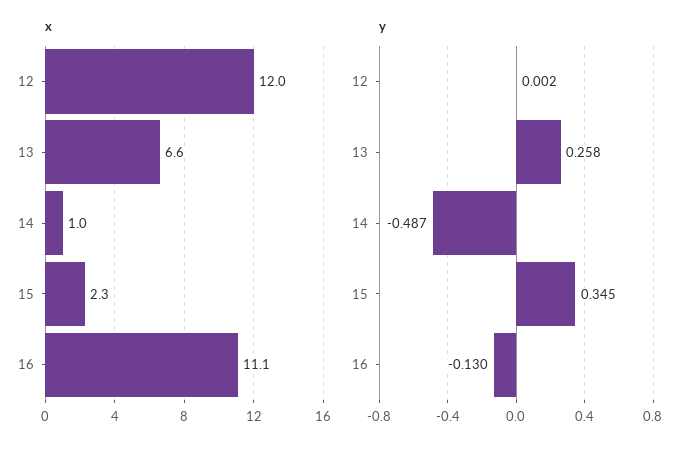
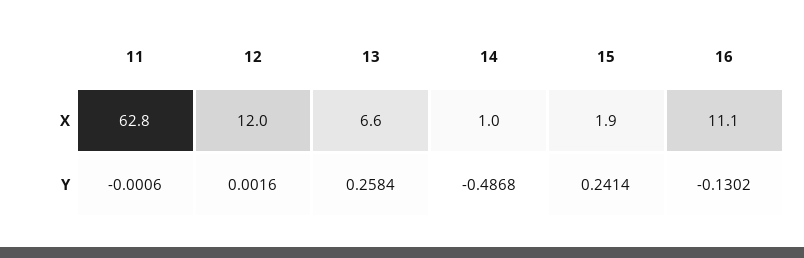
  {
    "x": {
      "12": 12,
      "13": 6.6,
      "14": 1,
-     "15": 2.3,
+     "15": 1.9,
-     "16": 11.1
+     "16": 11.1,
+     "11": 62.8
    },
    "y": {
      "12": 0.0016,
      "13": 0.2584,
      "14": -0.4868,
-     "15": 0.345,
+     "15": 0.2414,
-     "16": -0.1302
+     "16": -0.1302,
+     "11": -0.0006
    }
  }

